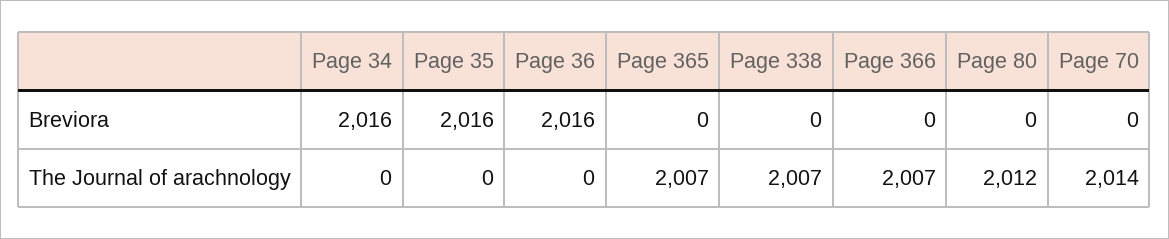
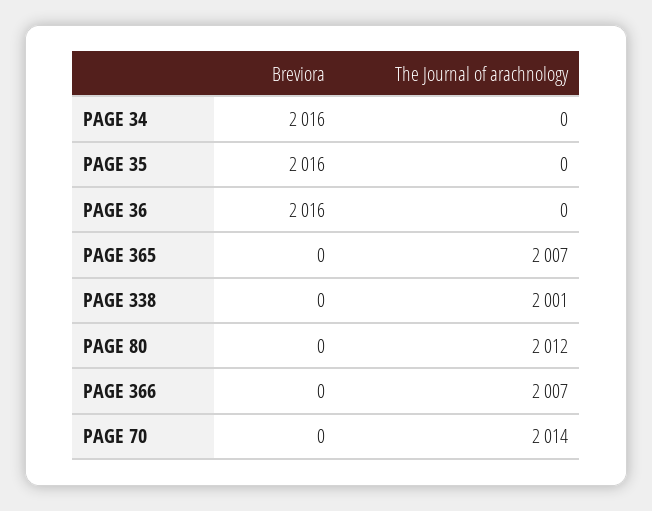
  {
    "Page 34": {
      "Breviora": 2016,
      "The Journal of arachnology": 0
    },
    "Page 35": {
      "Breviora": 2016,
      "The Journal of arachnology": 0
    },
    "Page 36": {
      "Breviora": 2016,
      "The Journal of arachnology": 0
    },
    "Page 365": {
      "Breviora": 0,
      "The Journal of arachnology": 2007
    },
    "Page 338": {
      "Breviora": 0,
-     "The Journal of arachnology": 2007
+     "The Journal of arachnology": 2001
    },
    "Page 366": {
      "Breviora": 0,
      "The Journal of arachnology": 2007
    },
    "Page 80": {
      "Breviora": 0,
      "The Journal of arachnology": 2012
    },
    "Page 70": {
      "Breviora": 0,
      "The Journal of arachnology": 2014
    }
  }

